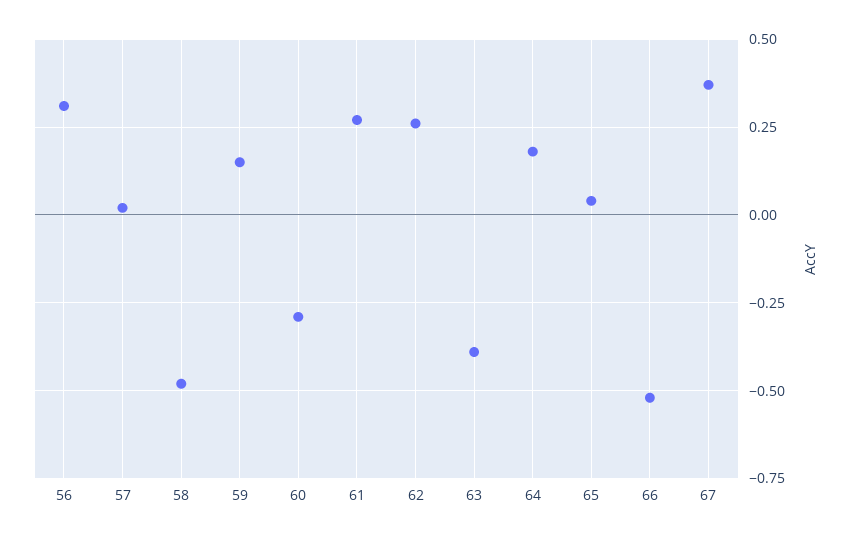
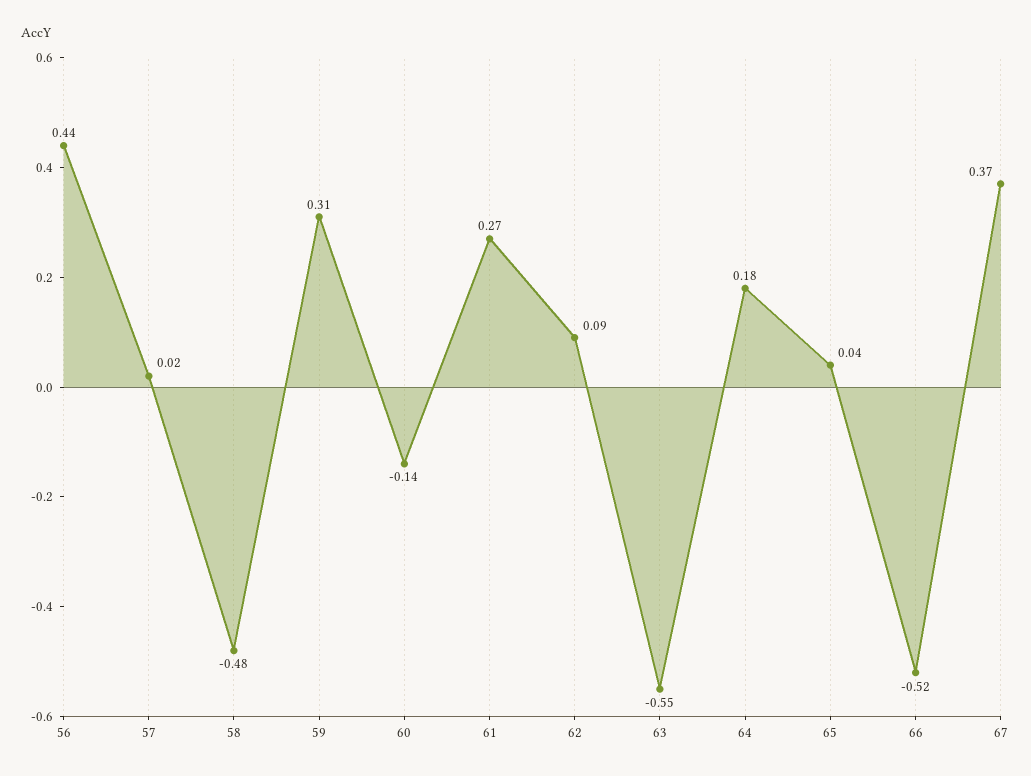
  {
-   "56": 0.3,
+   "56": 0.44,
    "57": 0.02,
    "58": -0.48,
-   "59": 0.15,
+   "59": 0.31,
-   "60": -0.3,
+   "60": -0.14,
    "61": 0.27,
-   "62": 0.25,
+   "62": 0.09,
-   "63": -0.4,
+   "63": -0.55,
    "64": 0.18,
    "65": 0.04,
    "66": -0.52,
    "67": 0.37
  }

